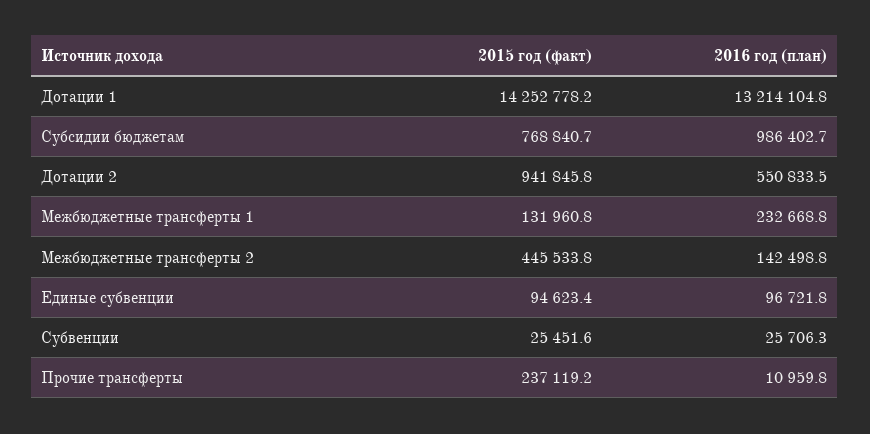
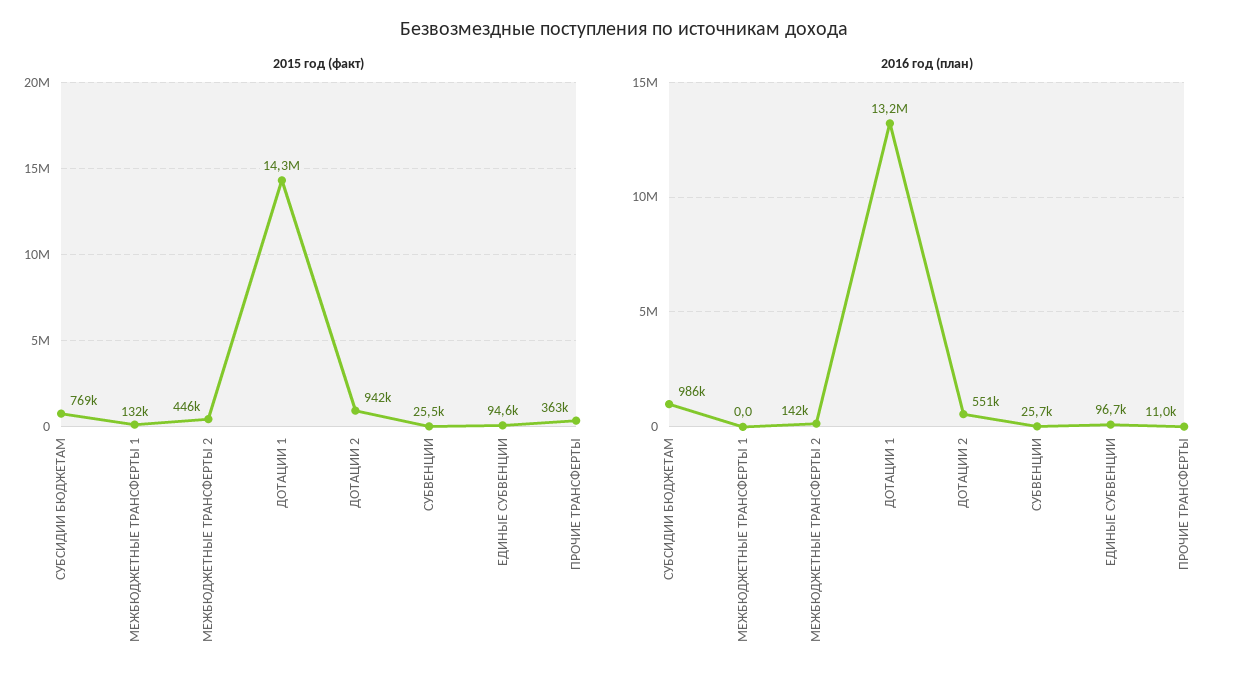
  {
    "2015 год (факт)": {
      "Дотации 1": 14252778.2,
      "Субсидии бюджетам": 768840.7,
      "Дотации 2": 941845.8,
      "Межбюджетные трансферты 1": 131960.8,
      "Межбюджетные трансферты 2": 445533.8,
      "Единые субвенции": 94623.4,
      "Субвенции": 25451.6,
-     "Прочие трансферты": 237119.2
+     "Прочие трансферты": 363000
    },
    "2016 год (план)": {
      "Дотации 1": 13214104.8,
      "Субсидии бюджетам": 986402.7,
      "Дотации 2": 550833.5,
-     "Межбюджетные трансферты 1": 232668.8,
+     "Межбюджетные трансферты 1": 0,
      "Межбюджетные трансферты 2": 142498.8,
      "Единые субвенции": 96721.8,
      "Субвенции": 25706.3,
      "Прочие трансферты": 10959.8
    }
  }

